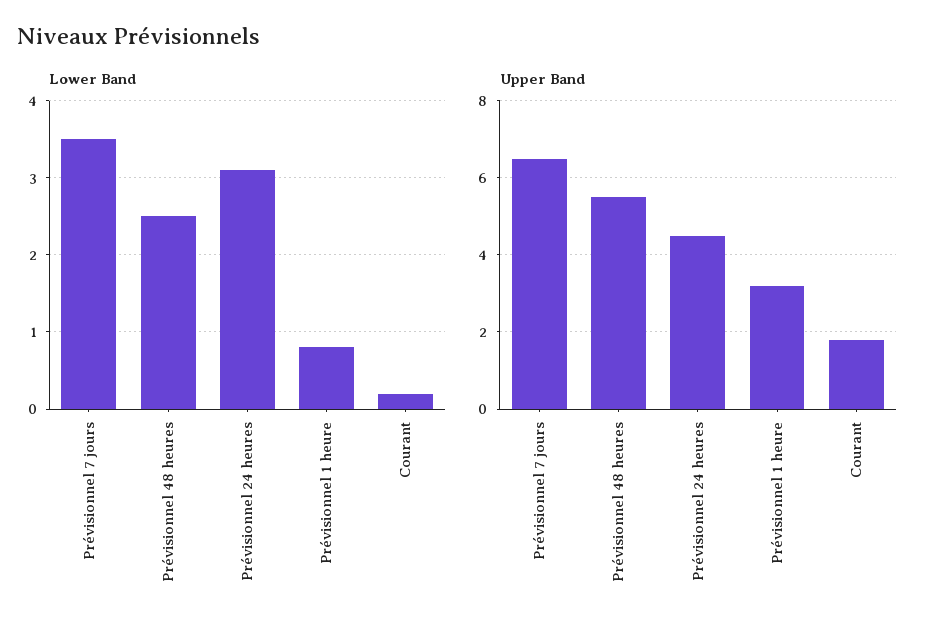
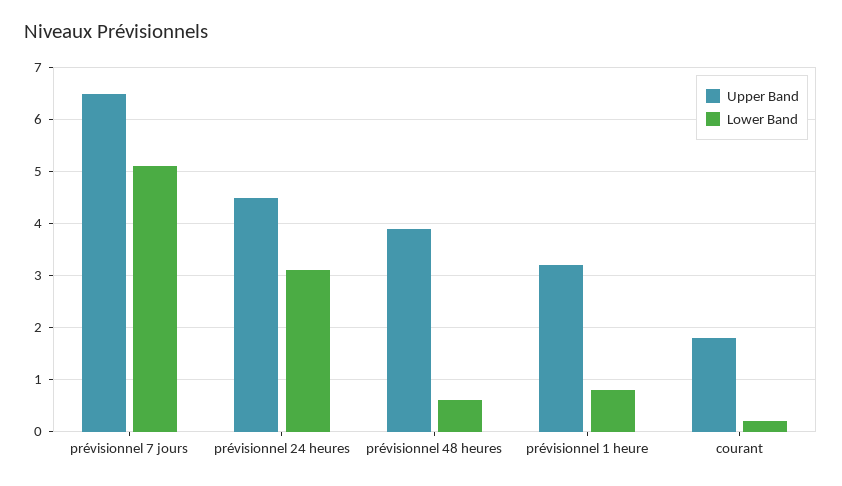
  {
    "Lower Band": {
-     "Prévisionnel 7 jours": 3.5,
+     "Prévisionnel 7 jours": 5,
-     "Prévisionnel 48 heures": 2.5,
+     "Prévisionnel 48 heures": 0.5,
      "Prévisionnel 24 heures": 3.1,
      "Prévisionnel 1 heure": 0.8,
      "Courant": 0.2
    },
    "Upper Band": {
      "Prévisionnel 7 jours": 6.5,
-     "Prévisionnel 48 heures": 5.5,
+     "Prévisionnel 48 heures": 4,
      "Prévisionnel 24 heures": 4.5,
      "Prévisionnel 1 heure": 3,
      "Courant": 2
    }
  }

